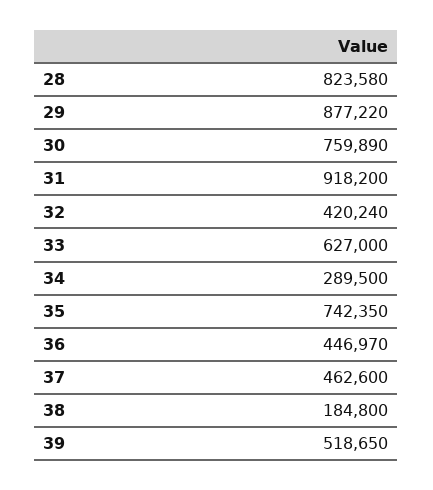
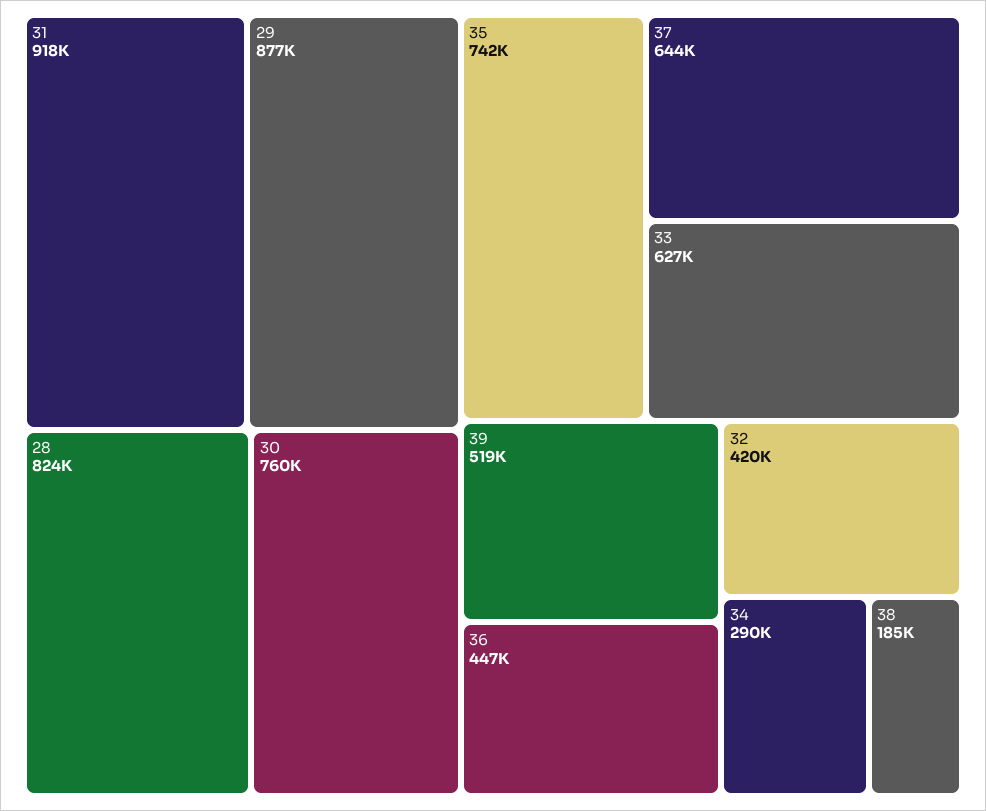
  {
    "28": 823580,
    "29": 877220,
    "30": 759890,
    "31": 918200,
    "32": 420240,
    "33": 627000,
    "34": 289500,
    "35": 742350,
    "36": 446970,
-   "37": 462600,
+   "37": 644000,
    "38": 184800,
    "39": 518650
  }

